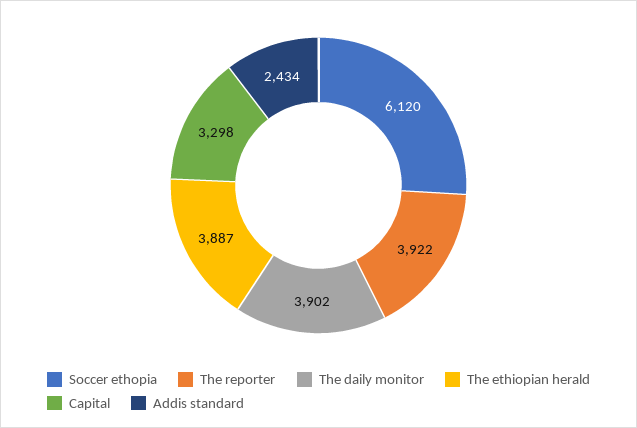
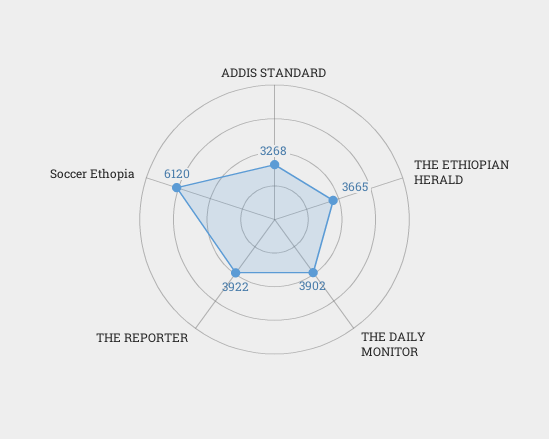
  {
    "Soccer ethopia": 6120,
    "The reporter": 3922,
    "The daily monitor": 3902,
-   "The ethiopian herald": 3887,
+   "The ethiopian herald": 3665,
-   "Capital": 3298,
-   "Addis standard": 2434
+   "Addis standard": 3268
  }

